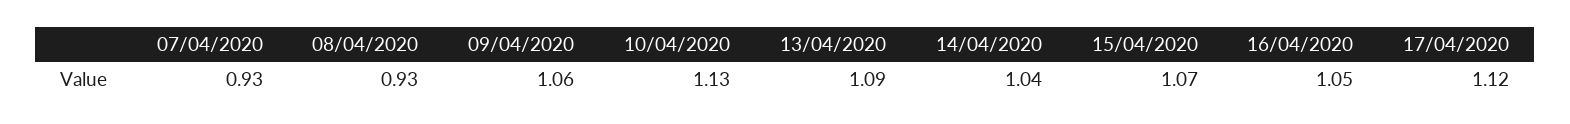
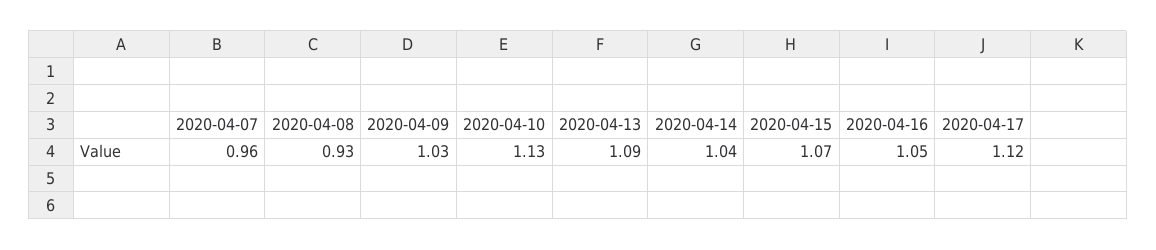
  {
-   "07/04/2020": 0.93,
+   "07/04/2020": 0.96,
    "08/04/2020": 0.93,
-   "09/04/2020": 1.06,
+   "09/04/2020": 1.03,
    "10/04/2020": 1.13,
    "13/04/2020": 1.09,
    "14/04/2020": 1.04,
    "15/04/2020": 1.07,
    "16/04/2020": 1.05,
    "17/04/2020": 1.12
  }

